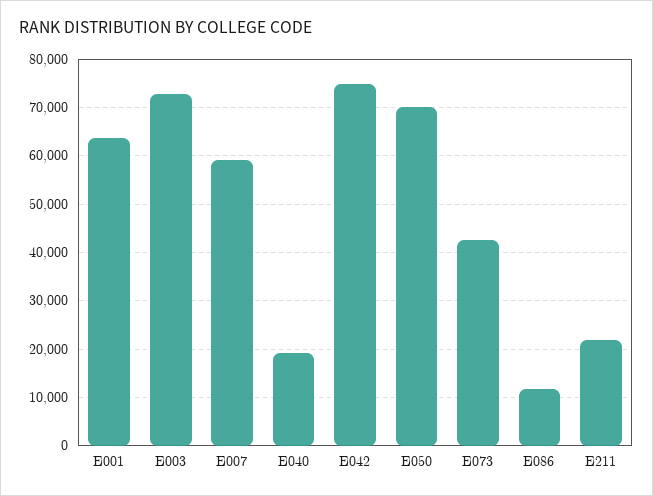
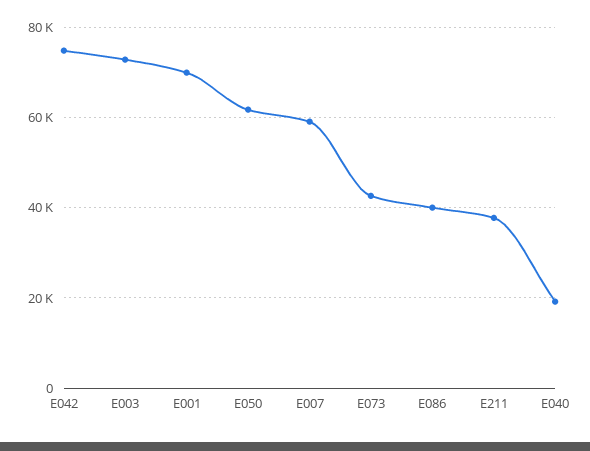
  {
-   "E001": 64000,
+   "E001": 70000,
    "E003": 72000,
    "E007": 60000,
    "E040": 20000,
    "E042": 74000,
-   "E050": 70000,
+   "E050": 62000,
    "E073": 42000,
-   "E086": 12000,
+   "E086": 40000,
-   "E211": 22000
+   "E211": 38000
  }

